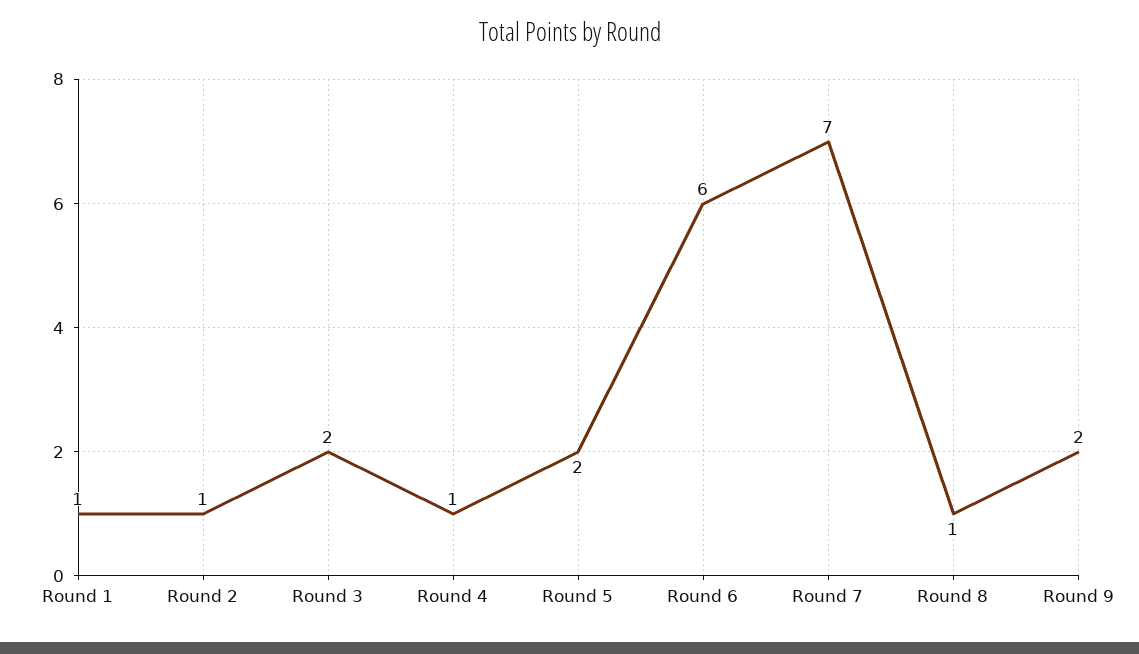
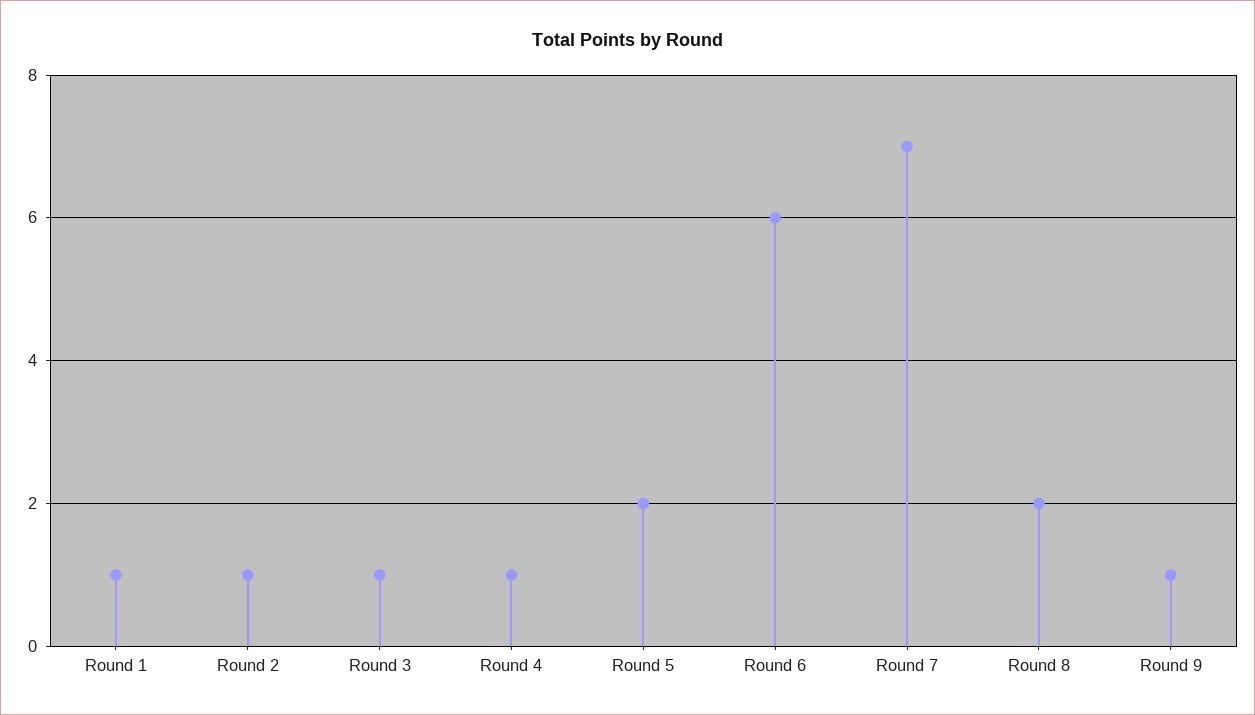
  {
    "Round 1": 1,
    "Round 2": 1,
-   "Round 3": 2,
+   "Round 3": 1,
    "Round 4": 1,
    "Round 5": 2,
    "Round 6": 6,
    "Round 7": 7,
-   "Round 8": 1,
+   "Round 8": 2,
-   "Round 9": 2
+   "Round 9": 1
  }

